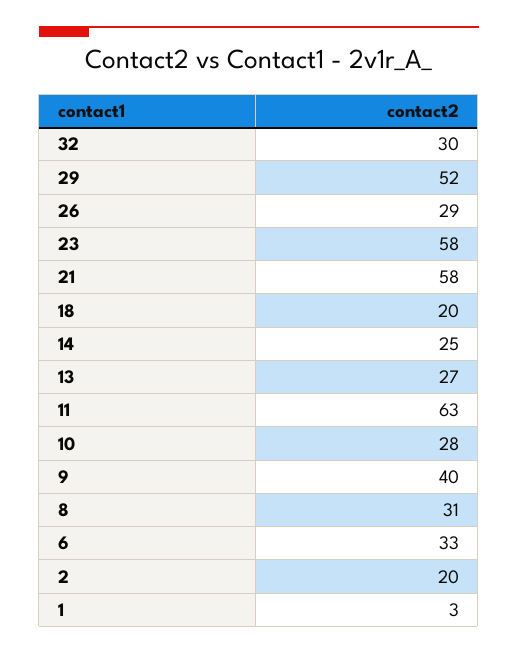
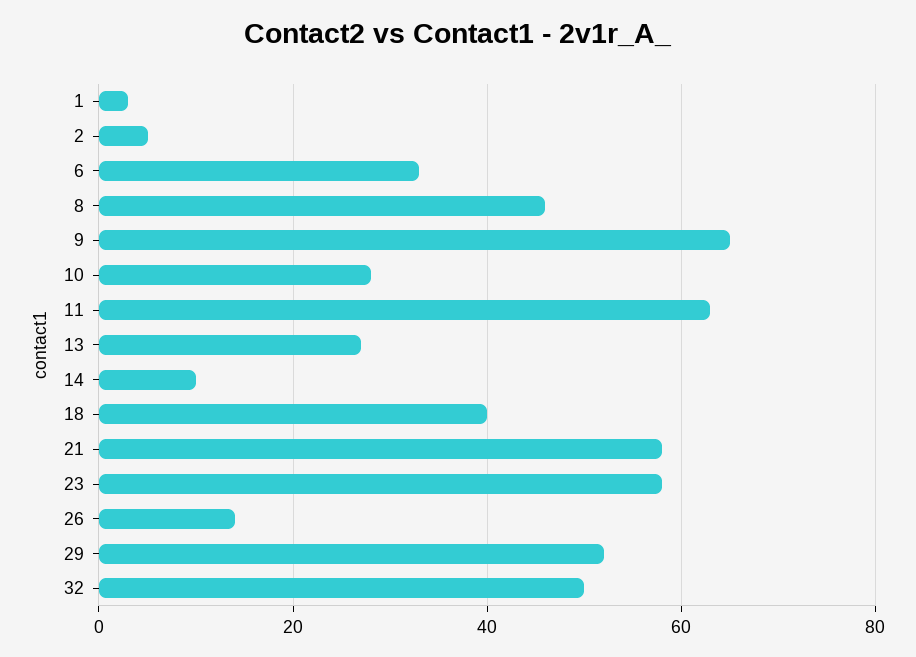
  {
-   "32": 30,
+   "32": 50,
    "29": 52,
-   "26": 29,
+   "26": 15,
    "23": 58,
    "21": 58,
-   "18": 20,
+   "18": 40,
-   "14": 25,
+   "14": 10,
    "13": 27,
    "11": 63,
    "10": 28,
-   "9": 40,
+   "9": 65,
-   "8": 31,
+   "8": 45,
    "6": 33,
-   "2": 20,
+   "2": 5,
    "1": 3
  }

